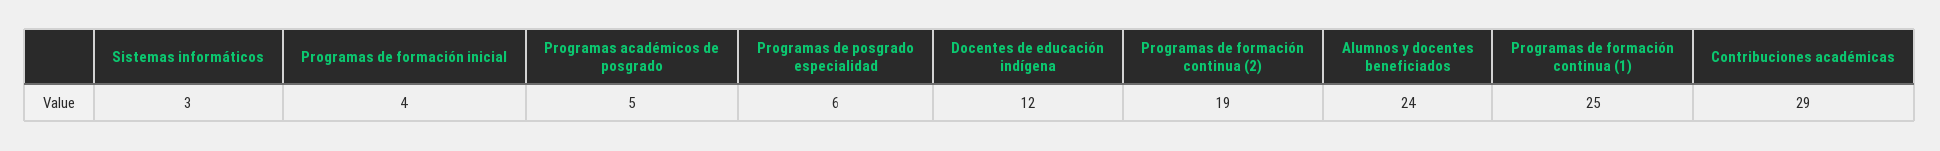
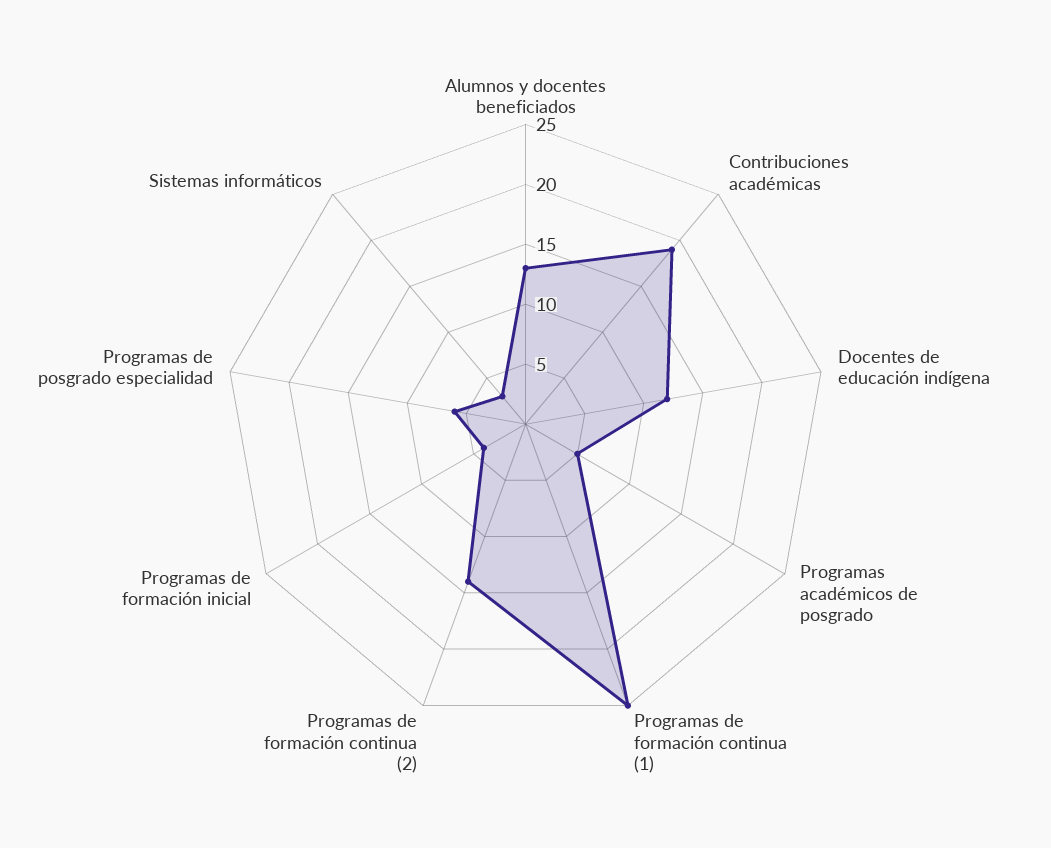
  {
    "Sistemas informáticos": 3,
    "Programas de formación inicial": 4,
    "Programas académicos de posgrado": 5,
    "Programas de posgrado especialidad": 6,
    "Docentes de educación indígena": 12,
-   "Programas de formación continua (2)": 19,
+   "Programas de formación continua (2)": 14,
-   "Alumnos y docentes beneficiados": 24,
+   "Alumnos y docentes beneficiados": 13,
    "Programas de formación continua (1)": 25,
-   "Contribuciones académicas": 29
+   "Contribuciones académicas": 19
  }

